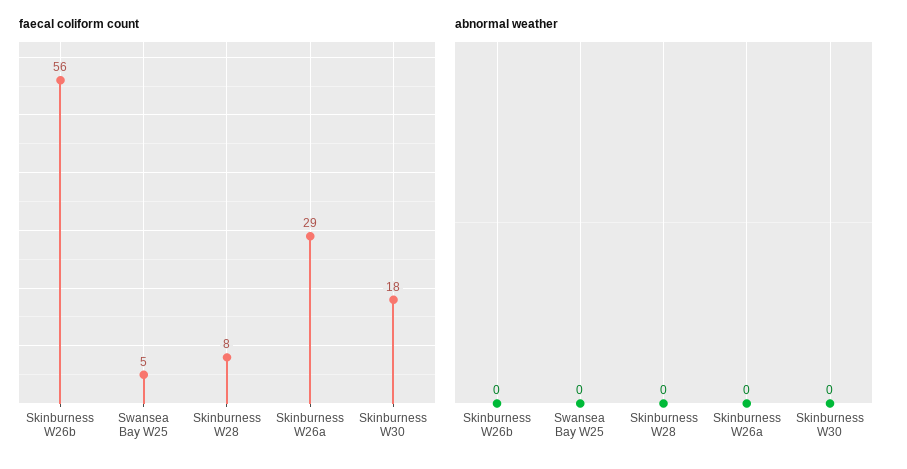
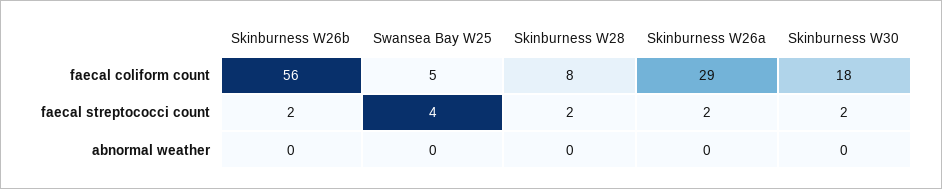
  {
    "faecal coliform count": {
      "Skinburness W26b": 56,
      "Swansea Bay W25": 5,
      "Skinburness W28": 8,
      "Skinburness W26a": 29,
      "Skinburness W30": 18
    },
    "abnormal weather": {
      "Skinburness W26b": 0,
      "Swansea Bay W25": 0,
      "Skinburness W28": 0,
      "Skinburness W26a": 0,
      "Skinburness W30": 0
-   }
+   },
+   "faecal streptococci count": {
+     "Skinburness W26b": 2,
+     "Swansea Bay W25": 4,
+     "Skinburness W28": 2,
+     "Skinburness W26a": 2,
+     "Skinburness W30": 2
+   }
  }

